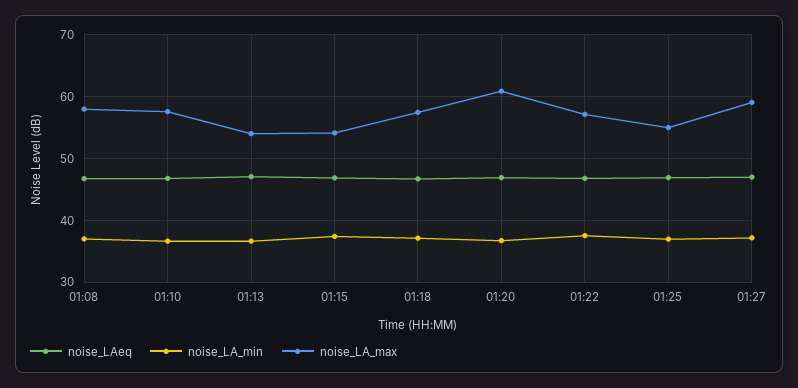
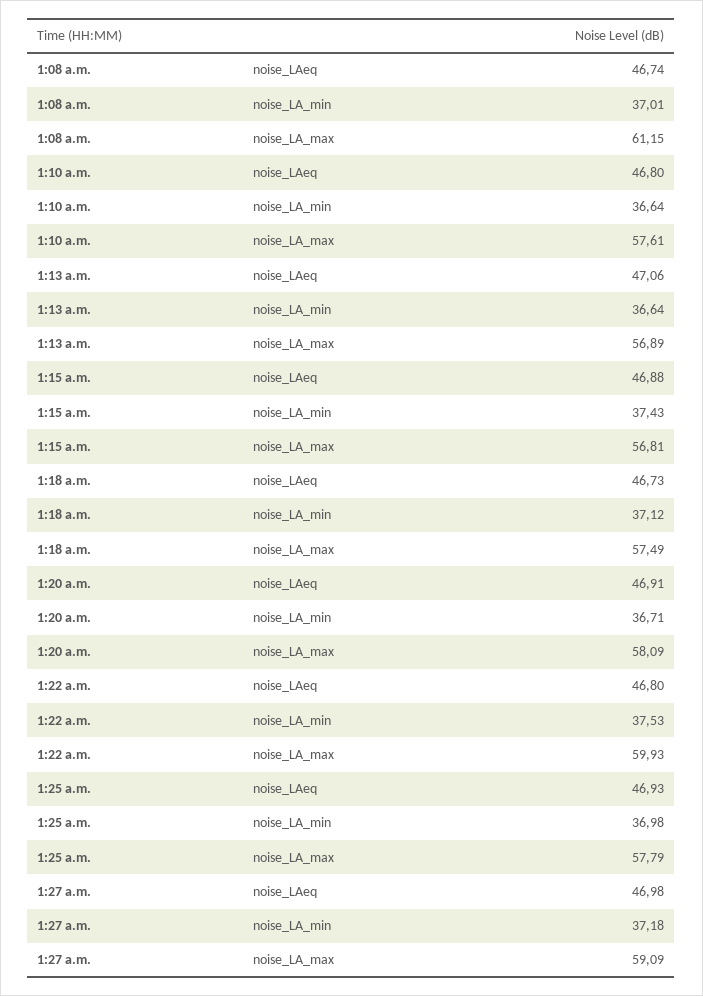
  {
    "noise_LAeq": {
      "01:08": 46.74,
      "01:10": 46.8,
      "01:13": 47.06,
      "01:15": 46.88,
      "01:18": 46.73,
      "01:20": 46.91,
      "01:22": 46.8,
      "01:25": 46.93,
      "01:27": 46.98
    },
    "noise_LA_min": {
      "01:08": 37.01,
      "01:10": 36.64,
      "01:13": 36.64,
      "01:15": 37.43,
      "01:18": 37.12,
      "01:20": 36.71,
      "01:22": 37.53,
      "01:25": 36.98,
      "01:27": 37.18
    },
    "noise_LA_max": {
-     "01:08": 58,
+     "01:08": 61.15,
      "01:10": 57.61,
-     "01:13": 54,
+     "01:13": 56.89,
-     "01:15": 54,
+     "01:15": 56.81,
      "01:18": 57.49,
-     "01:20": 61,
+     "01:20": 58.09,
-     "01:22": 57,
+     "01:22": 59.93,
-     "01:25": 55,
+     "01:25": 57.79,
      "01:27": 59.09
    }
  }

